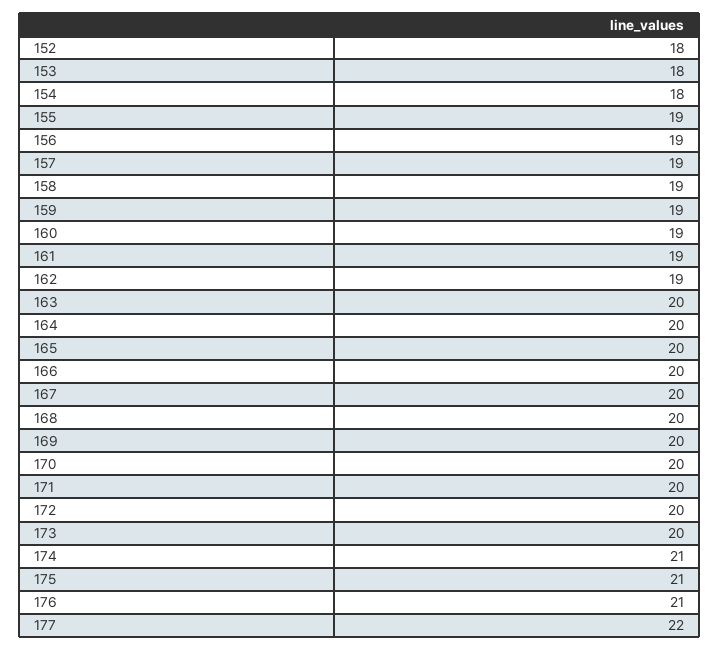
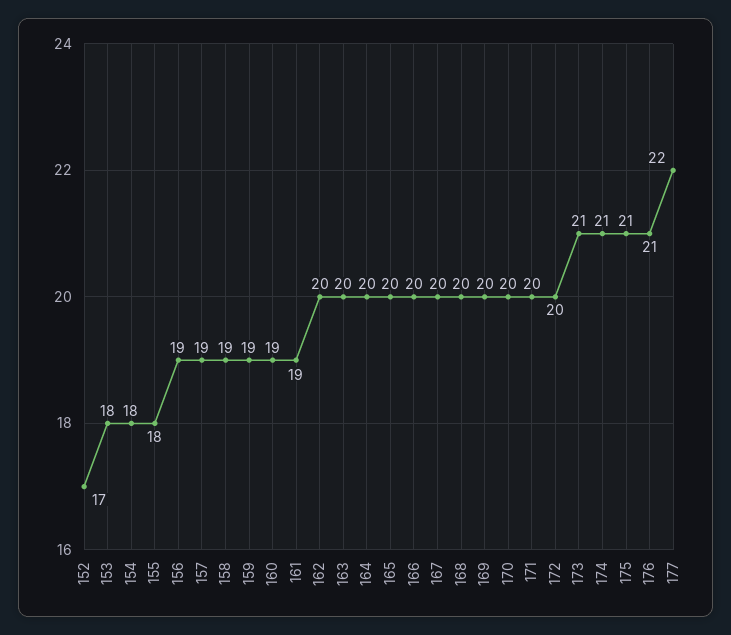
  {
-   "152": 18,
+   "152": 17,
    "153": 18,
    "154": 18,
-   "155": 19,
+   "155": 18,
    "156": 19,
    "157": 19,
    "158": 19,
    "159": 19,
    "160": 19,
    "161": 19,
-   "162": 19,
+   "162": 20,
    "163": 20,
    "164": 20,
    "165": 20,
    "166": 20,
    "167": 20,
    "168": 20,
    "169": 20,
    "170": 20,
    "171": 20,
    "172": 20,
-   "173": 20,
+   "173": 21,
    "174": 21,
    "175": 21,
    "176": 21,
    "177": 22
  }

